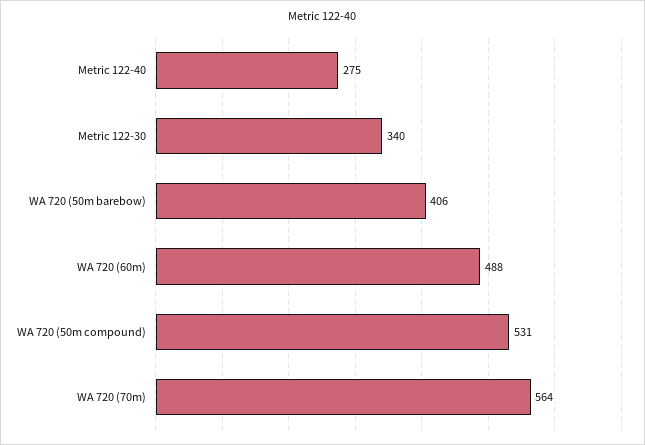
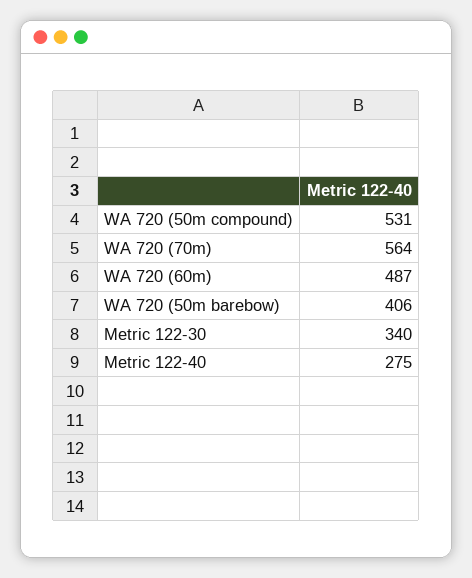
  {
    "Metric 122-40": 275,
    "Metric 122-30": 340,
    "WA 720 (50m barebow)": 406,
-   "WA 720 (60m)": 488,
+   "WA 720 (60m)": 487,
    "WA 720 (50m compound)": 531,
    "WA 720 (70m)": 564
  }

